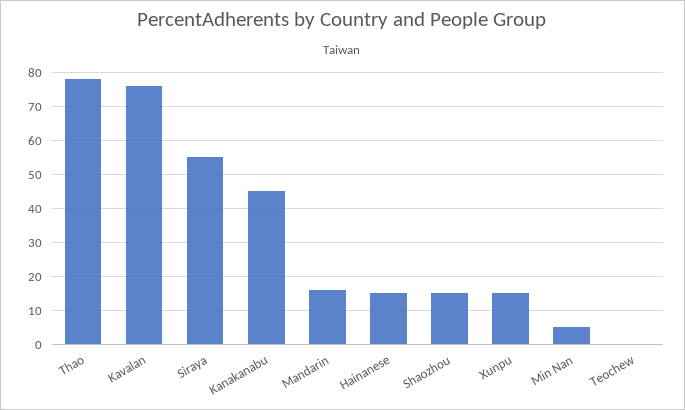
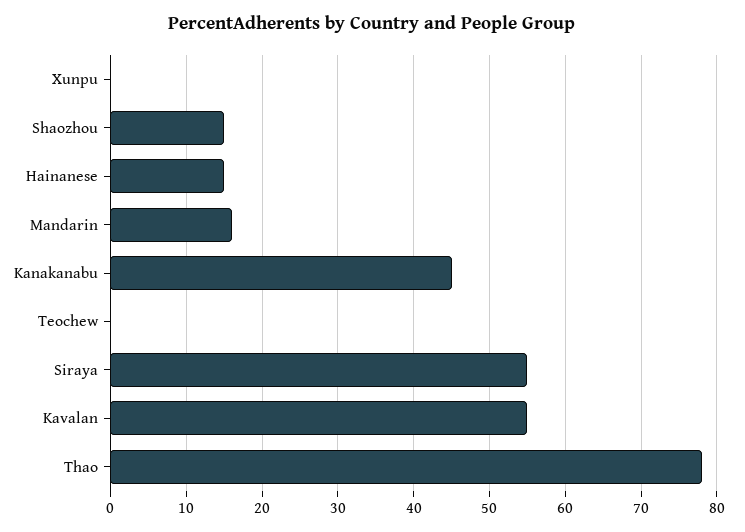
  {
    "Thao": 78,
-   "Kavalan": 75,
+   "Kavalan": 55,
    "Siraya": 55,
    "Kanakanabu": 45,
    "Mandarin": 16,
    "Hainanese": 15,
    "Shaozhou": 15,
-   "Xunpu": 15,
+   "Xunpu": 0,
-   "Min Nan": 5,
    "Teochew": 0
  }

